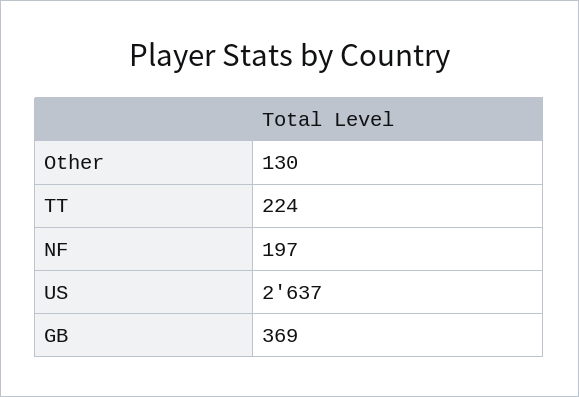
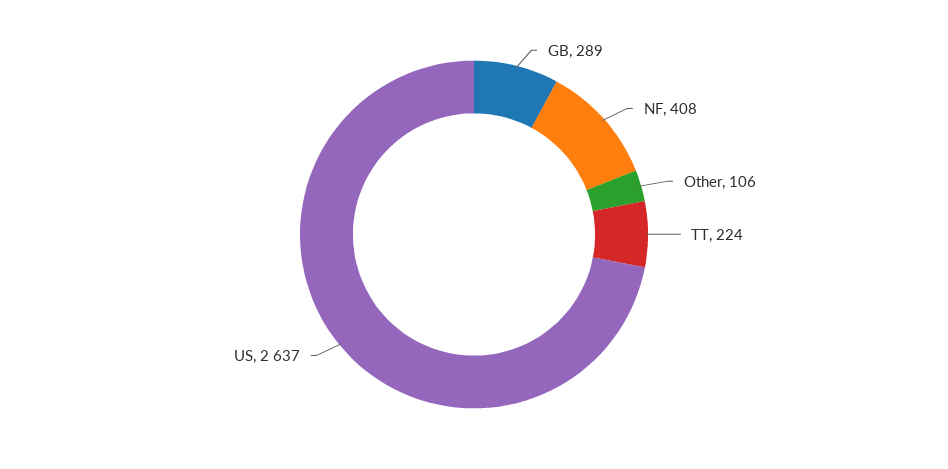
  {
-   "Other": 130,
+   "Other": 106,
    "TT": 224,
-   "NF": 197,
+   "NF": 408,
    "US": 2637,
-   "GB": 369
+   "GB": 289
  }

